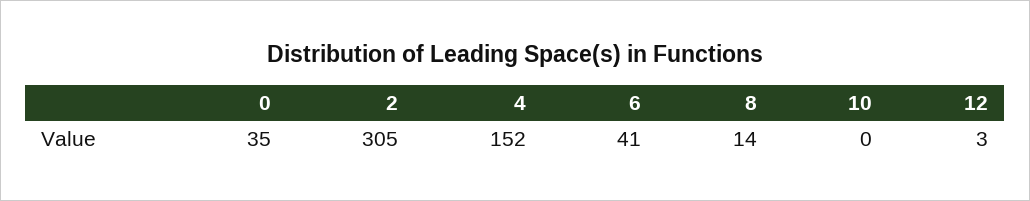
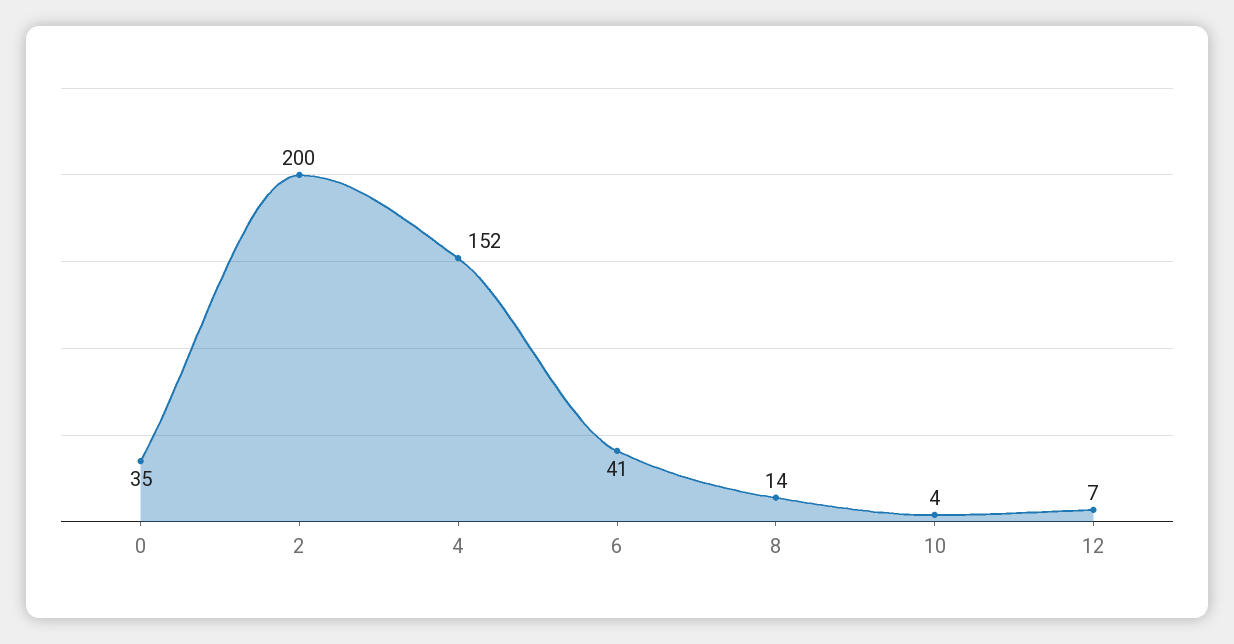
  {
    "0": 35,
-   "2": 305,
+   "2": 200,
    "4": 152,
    "6": 41,
    "8": 14,
-   "10": 0,
+   "10": 4,
-   "12": 3
+   "12": 7
  }

